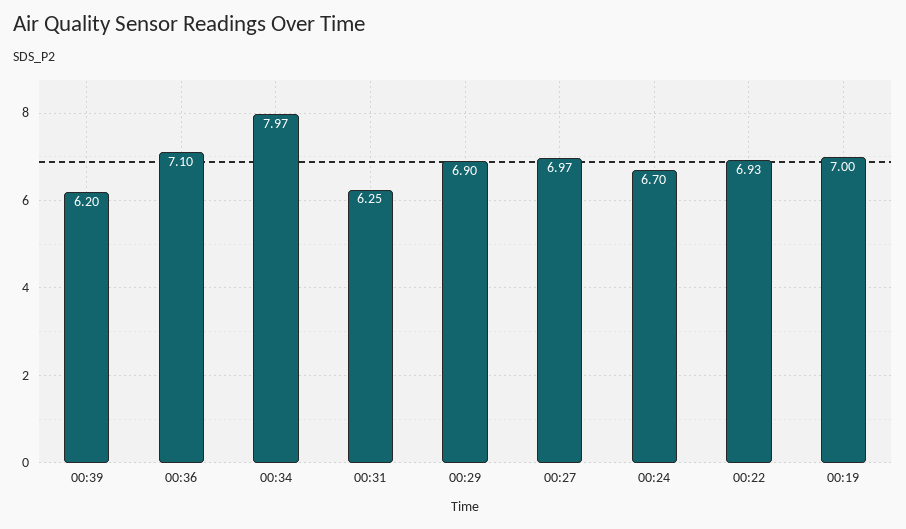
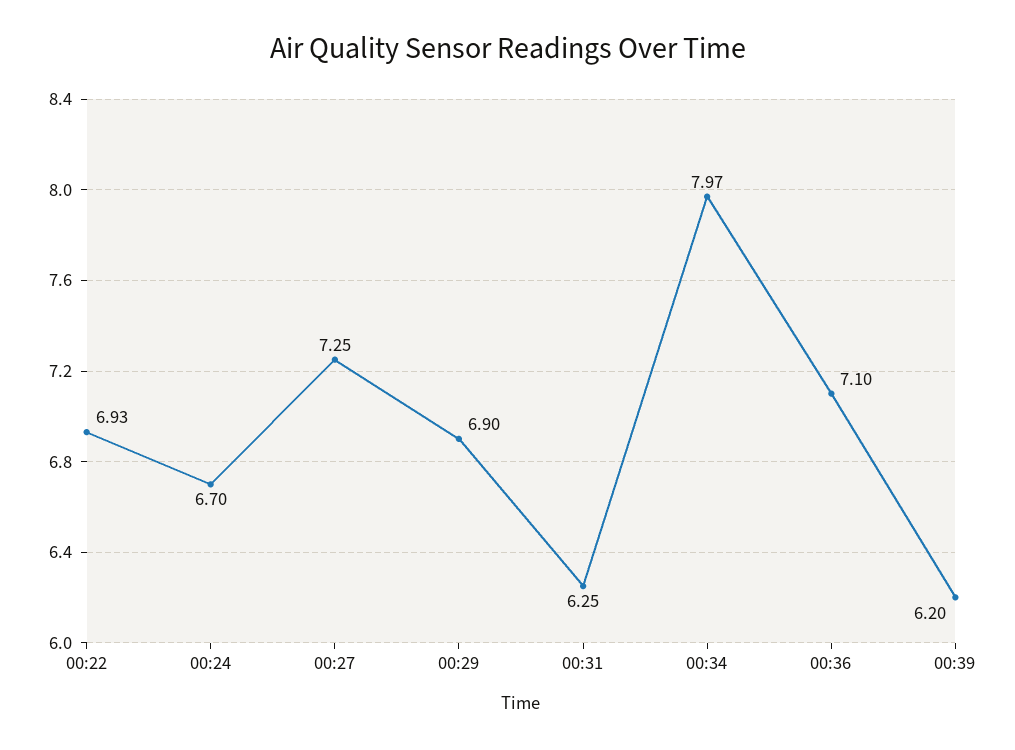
  {
    "00:39": 6.2,
    "00:36": 7.1,
    "00:34": 7.97,
    "00:31": 6.25,
    "00:29": 6.9,
-   "00:27": 6.97,
+   "00:27": 7.25,
    "00:24": 6.7,
-   "00:22": 6.93,
+   "00:22": 6.93
-   "00:19": 7
  }

